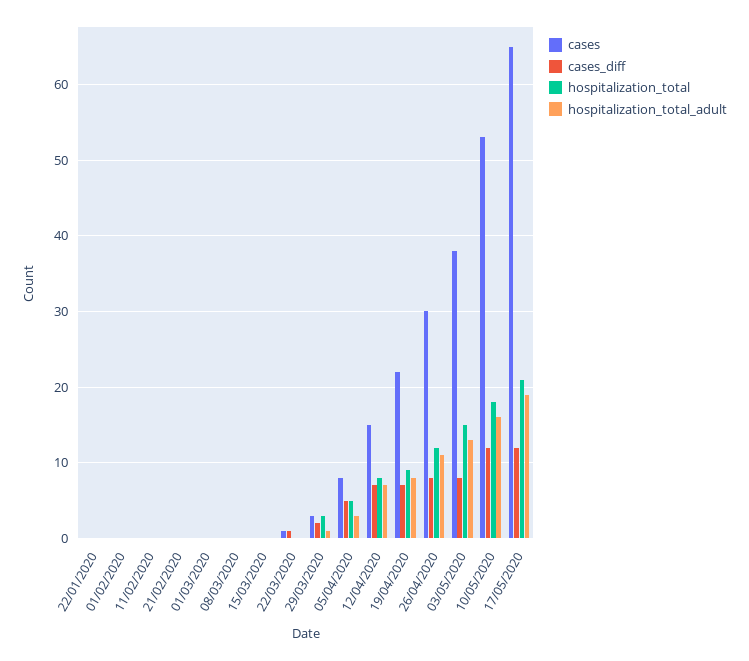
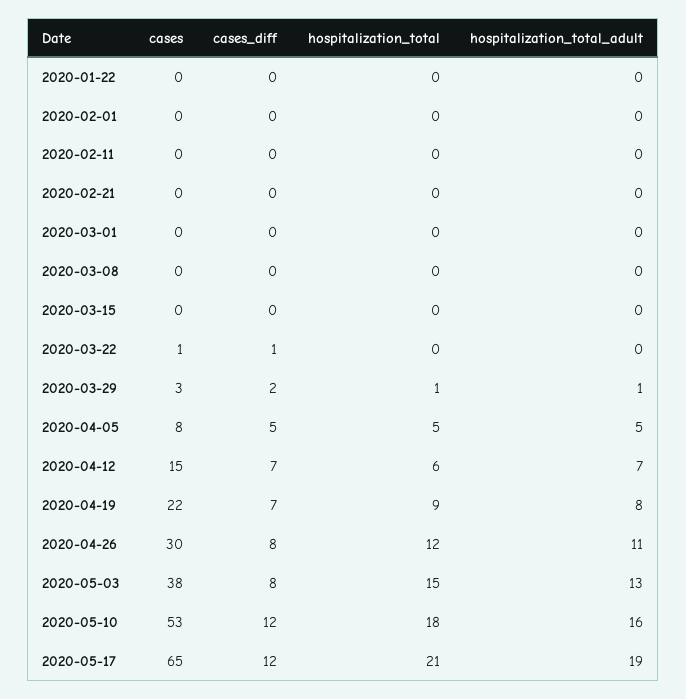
  {
    "cases": {
      "22/01/2020": 0,
      "01/02/2020": 0,
      "11/02/2020": 0,
      "21/02/2020": 0,
      "01/03/2020": 0,
      "08/03/2020": 0,
      "15/03/2020": 0,
      "22/03/2020": 1,
      "29/03/2020": 3,
      "05/04/2020": 8,
      "12/04/2020": 15,
      "19/04/2020": 22,
      "26/04/2020": 30,
      "03/05/2020": 38,
      "10/05/2020": 53,
      "17/05/2020": 65
    },
    "cases_diff": {
      "22/01/2020": 0,
      "01/02/2020": 0,
      "11/02/2020": 0,
      "21/02/2020": 0,
      "01/03/2020": 0,
      "08/03/2020": 0,
      "15/03/2020": 0,
      "22/03/2020": 1,
      "29/03/2020": 2,
      "05/04/2020": 5,
      "12/04/2020": 7,
      "19/04/2020": 7,
      "26/04/2020": 8,
      "03/05/2020": 8,
      "10/05/2020": 12,
      "17/05/2020": 12
    },
    "hospitalization_total": {
      "22/01/2020": 0,
      "01/02/2020": 0,
      "11/02/2020": 0,
      "21/02/2020": 0,
      "01/03/2020": 0,
      "08/03/2020": 0,
      "15/03/2020": 0,
      "22/03/2020": 0,
-     "29/03/2020": 3,
+     "29/03/2020": 1,
      "05/04/2020": 5,
-     "12/04/2020": 8,
+     "12/04/2020": 6,
      "19/04/2020": 9,
      "26/04/2020": 12,
      "03/05/2020": 15,
      "10/05/2020": 18,
      "17/05/2020": 21
    },
    "hospitalization_total_adult": {
      "22/01/2020": 0,
      "01/02/2020": 0,
      "11/02/2020": 0,
      "21/02/2020": 0,
      "01/03/2020": 0,
      "08/03/2020": 0,
      "15/03/2020": 0,
      "22/03/2020": 0,
      "29/03/2020": 1,
-     "05/04/2020": 3,
+     "05/04/2020": 5,
      "12/04/2020": 7,
      "19/04/2020": 8,
      "26/04/2020": 11,
      "03/05/2020": 13,
      "10/05/2020": 16,
      "17/05/2020": 19
    }
  }

